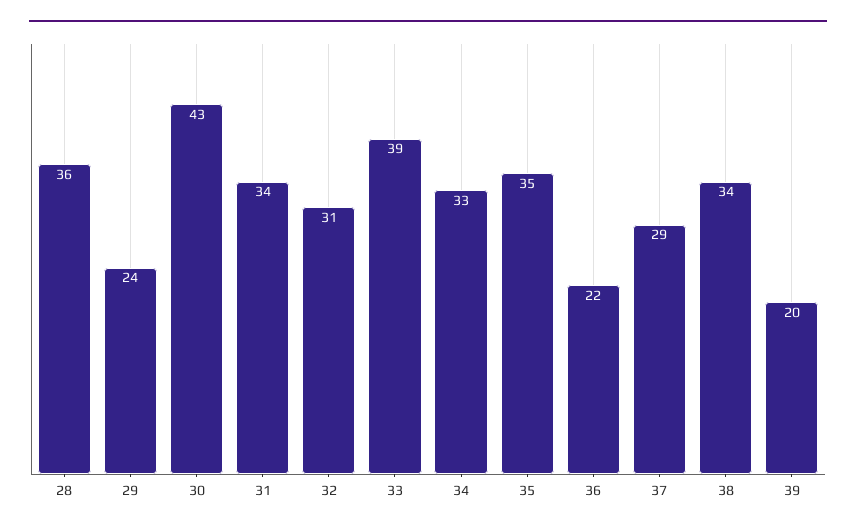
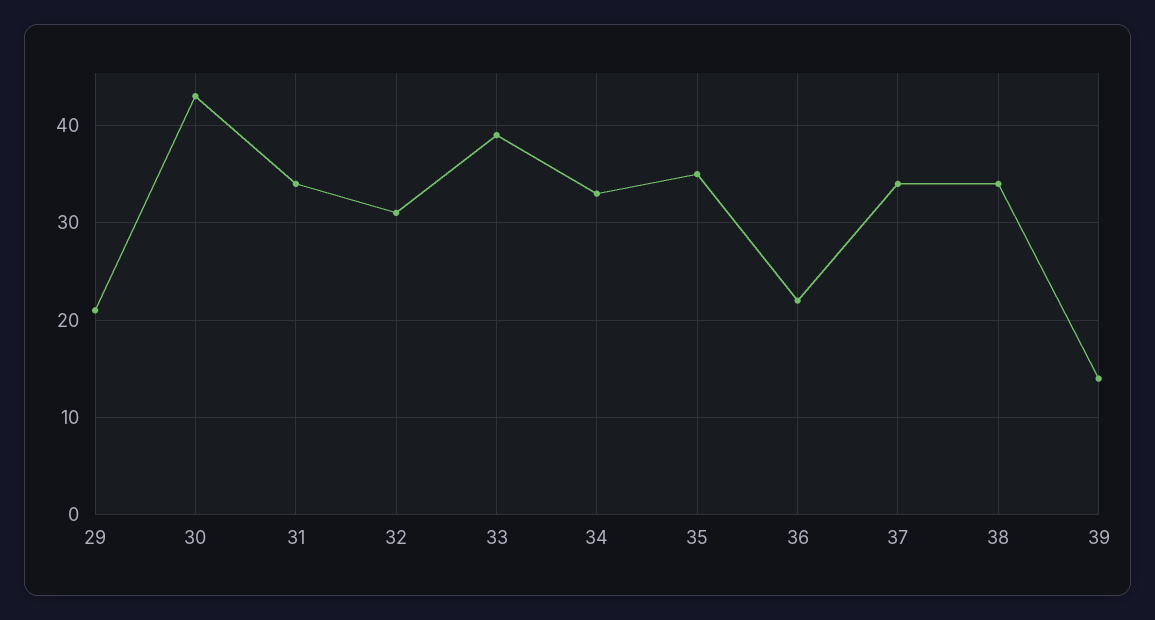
  {
-   "28": 36,
-   "29": 24,
+   "29": 21,
    "30": 43,
    "31": 34,
    "32": 31,
    "33": 39,
    "34": 33,
    "35": 35,
    "36": 22,
-   "37": 29,
+   "37": 34,
    "38": 34,
-   "39": 20
+   "39": 14
  }

